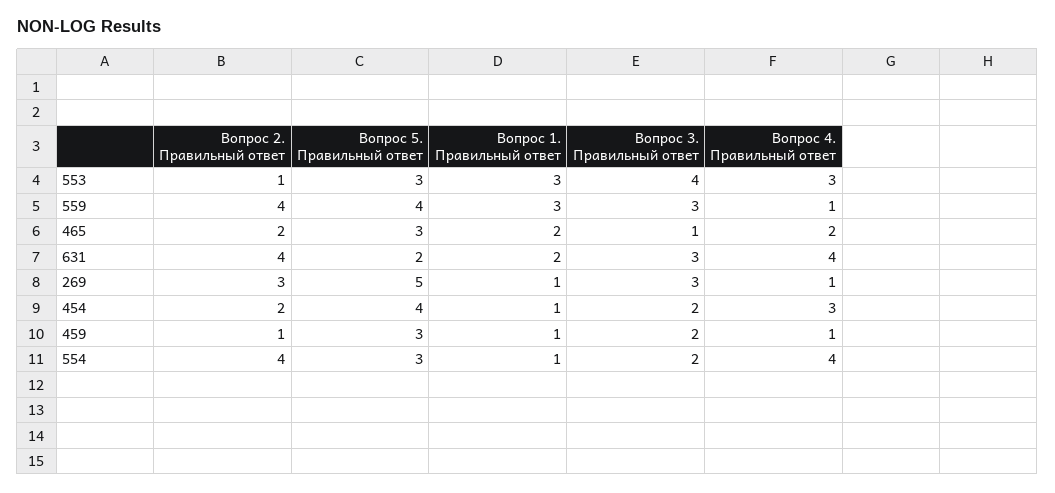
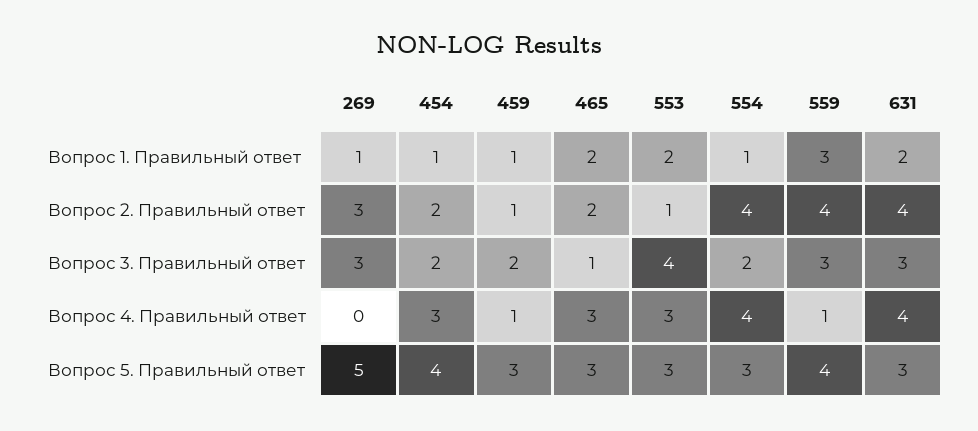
  {
    "Вопрос 2. Правильный ответ": {
      "553": 1,
      "559": 4,
      "465": 2,
      "631": 4,
      "269": 3,
      "454": 2,
      "459": 1,
      "554": 4
    },
    "Вопрос 5. Правильный ответ": {
      "553": 3,
      "559": 4,
      "465": 3,
-     "631": 2,
+     "631": 3,
      "269": 5,
      "454": 4,
      "459": 3,
      "554": 3
    },
    "Вопрос 1. Правильный ответ": {
-     "553": 3,
+     "553": 2,
      "559": 3,
      "465": 2,
      "631": 2,
      "269": 1,
      "454": 1,
      "459": 1,
      "554": 1
    },
    "Вопрос 3. Правильный ответ": {
      "553": 4,
      "559": 3,
      "465": 1,
      "631": 3,
      "269": 3,
      "454": 2,
      "459": 2,
      "554": 2
    },
    "Вопрос 4. Правильный ответ": {
      "553": 3,
      "559": 1,
-     "465": 2,
+     "465": 3,
      "631": 4,
-     "269": 1,
+     "269": 0,
      "454": 3,
      "459": 1,
      "554": 4
    }
  }

